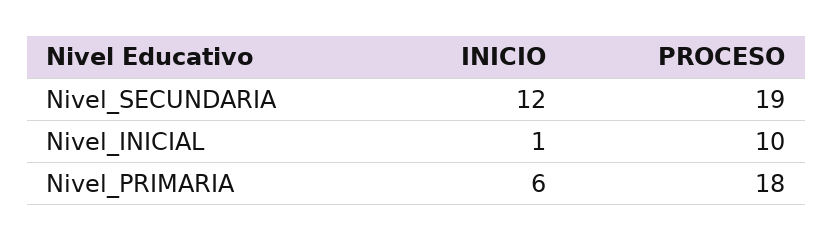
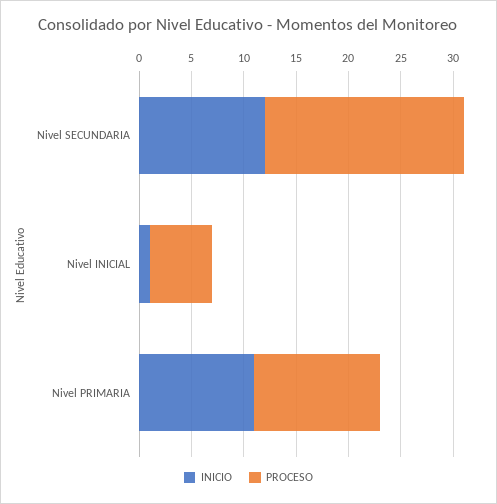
  {
    "INICIO": {
      "Nivel_SECUNDARIA": 12,
      "Nivel_INICIAL": 1,
-     "Nivel_PRIMARIA": 6
+     "Nivel_PRIMARIA": 11
    },
    "PROCESO": {
      "Nivel_SECUNDARIA": 19,
-     "Nivel_INICIAL": 10,
+     "Nivel_INICIAL": 6,
-     "Nivel_PRIMARIA": 18
+     "Nivel_PRIMARIA": 12
    }
  }

